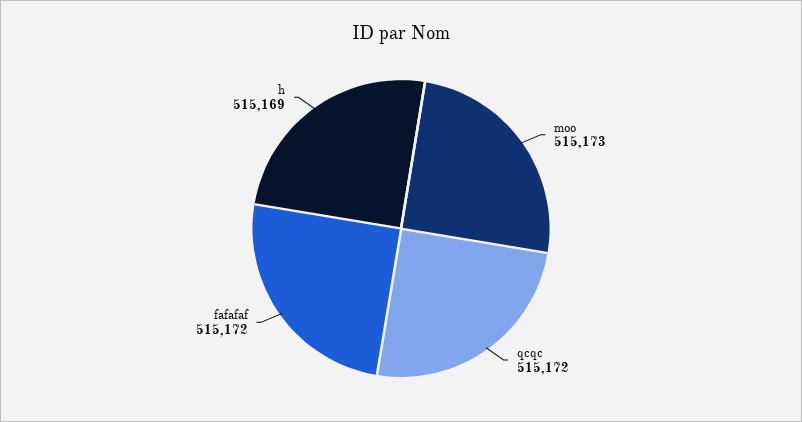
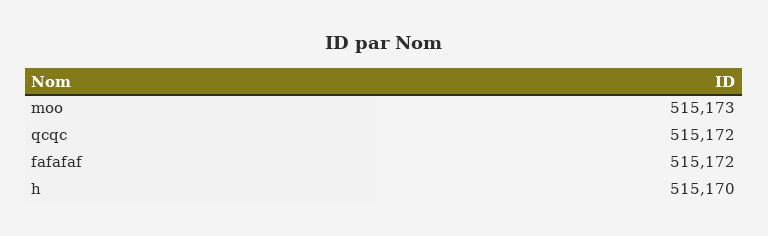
  {
    "moo": 515173,
    "qcqc": 515172,
    "fafafaf": 515172,
-   "h": 515169
+   "h": 515170
  }

